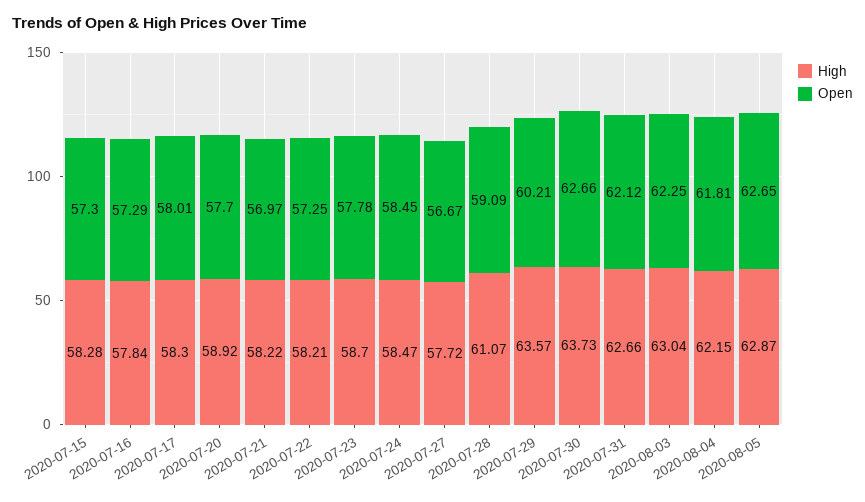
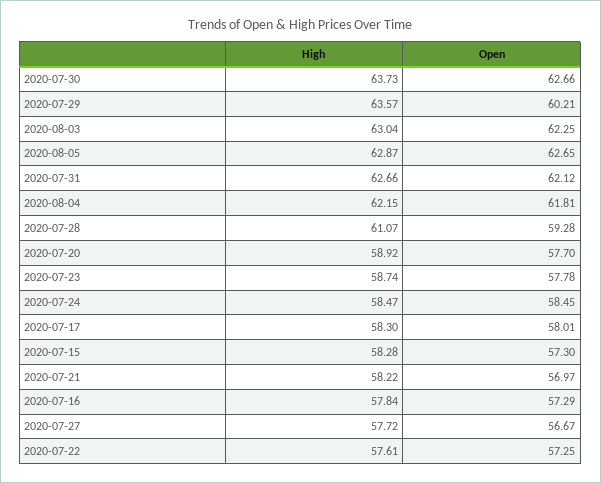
  {
    "High": {
      "2020-07-15": 58.28,
      "2020-07-16": 57.84,
      "2020-07-17": 58.3,
      "2020-07-20": 58.92,
      "2020-07-21": 58.22,
-     "2020-07-22": 58.21,
+     "2020-07-22": 57.61,
-     "2020-07-23": 58.7,
+     "2020-07-23": 58.74,
      "2020-07-24": 58.47,
      "2020-07-27": 57.72,
      "2020-07-28": 61.07,
      "2020-07-29": 63.57,
      "2020-07-30": 63.73,
      "2020-07-31": 62.66,
      "2020-08-03": 63.04,
      "2020-08-04": 62.15,
      "2020-08-05": 62.87
    },
    "Open": {
      "2020-07-15": 57.3,
      "2020-07-16": 57.29,
      "2020-07-17": 58.01,
      "2020-07-20": 57.7,
      "2020-07-21": 56.97,
      "2020-07-22": 57.25,
      "2020-07-23": 57.78,
      "2020-07-24": 58.45,
      "2020-07-27": 56.67,
-     "2020-07-28": 59.09,
+     "2020-07-28": 59.28,
      "2020-07-29": 60.21,
      "2020-07-30": 62.66,
      "2020-07-31": 62.12,
      "2020-08-03": 62.25,
      "2020-08-04": 61.81,
      "2020-08-05": 62.65
    }
  }

